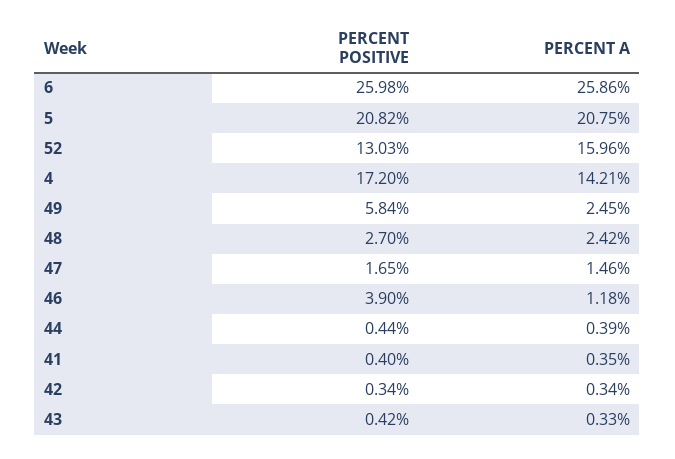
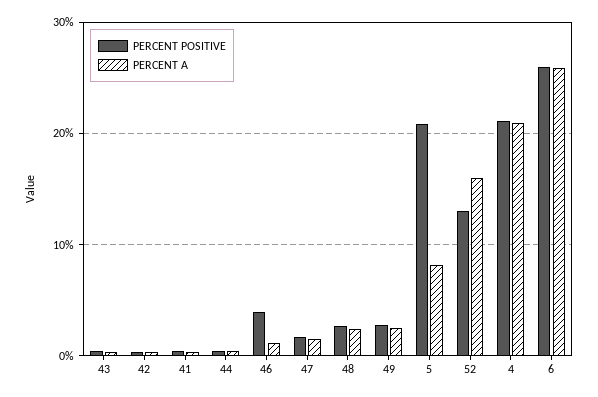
  {
    "PERCENT POSITIVE": {
      "6": 25.98,
      "5": 20.82,
      "52": 13.03,
-     "4": 17.2,
+     "4": 21,
-     "49": 5.84,
+     "49": 3,
      "48": 2.7,
      "47": 1.65,
      "46": 3.9,
      "44": 0.44,
      "41": 0.4,
      "42": 0.34,
      "43": 0.42
    },
    "PERCENT A": {
      "6": 25.86,
-     "5": 20.75,
+     "5": 8,
      "52": 15.96,
-     "4": 14.21,
+     "4": 21,
      "49": 2.45,
      "48": 2.42,
      "47": 1.46,
      "46": 1.18,
      "44": 0.39,
      "41": 0.35,
      "42": 0.34,
      "43": 0.33
    }
  }

